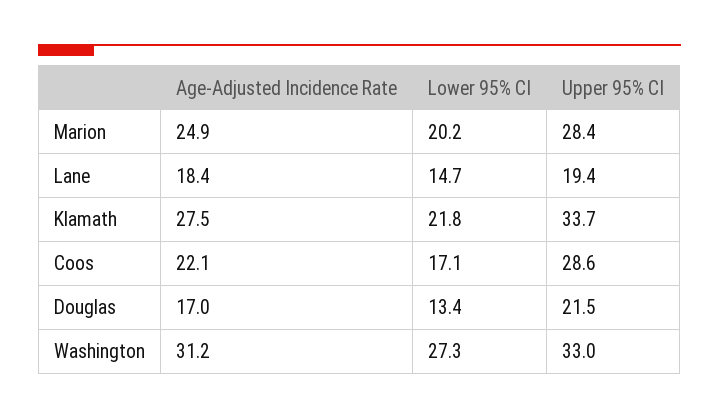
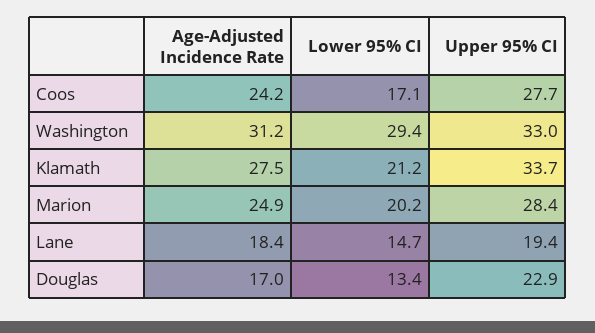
  {
    "Age-Adjusted Incidence Rate": {
      "Marion": 24.9,
      "Lane": 18.4,
      "Klamath": 27.5,
-     "Coos": 22.1,
+     "Coos": 24.2,
      "Douglas": 17,
      "Washington": 31.2
    },
    "Lower 95% CI": {
      "Marion": 20.2,
      "Lane": 14.7,
-     "Klamath": 21.8,
+     "Klamath": 21.2,
      "Coos": 17.1,
      "Douglas": 13.4,
-     "Washington": 27.3
+     "Washington": 29.4
    },
    "Upper 95% CI": {
      "Marion": 28.4,
      "Lane": 19.4,
      "Klamath": 33.7,
-     "Coos": 28.6,
+     "Coos": 27.7,
-     "Douglas": 21.5,
+     "Douglas": 22.9,
      "Washington": 33
    }
  }

